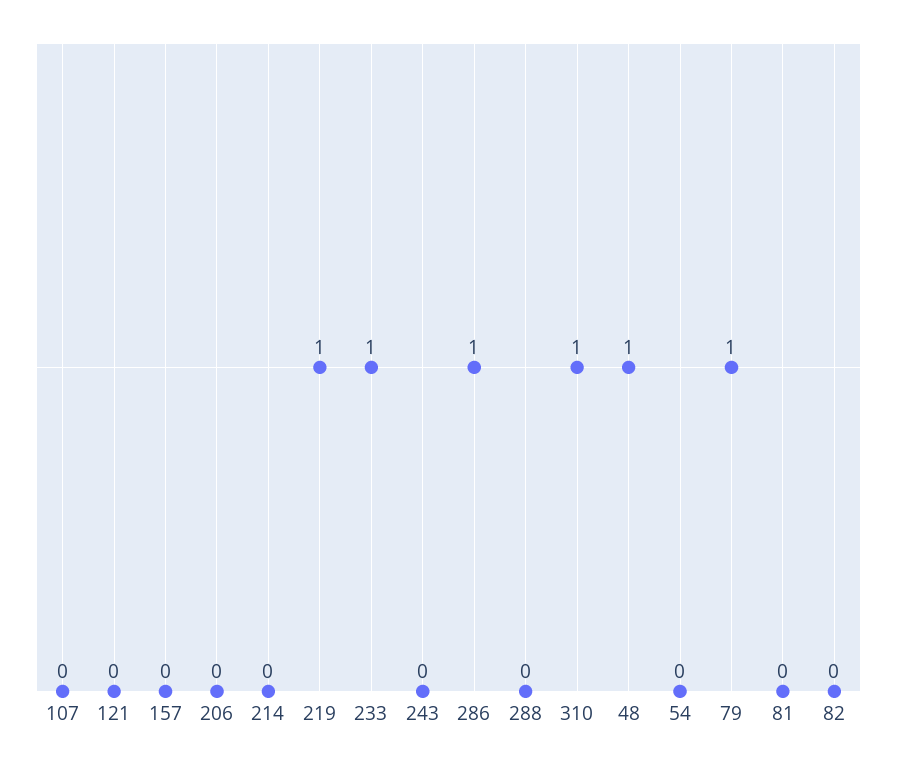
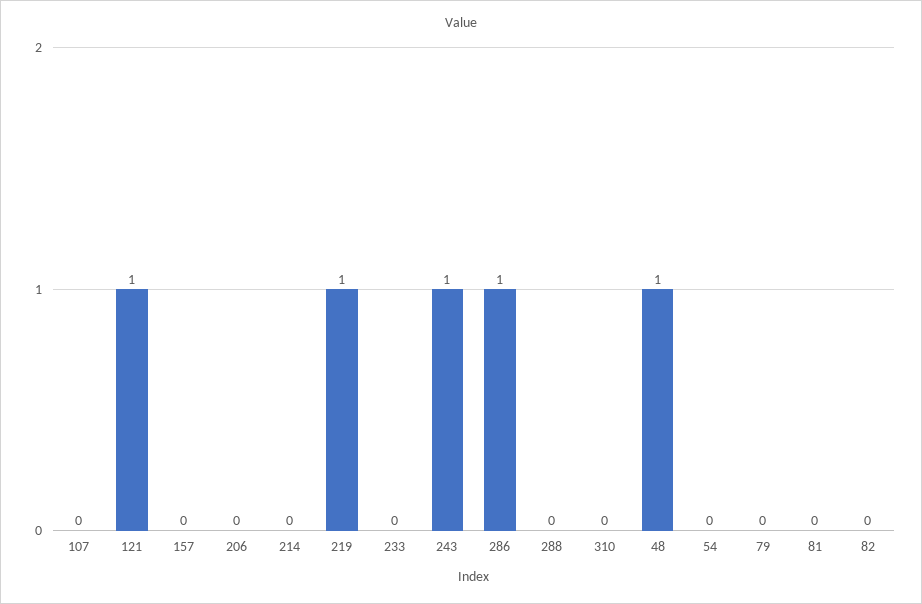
  {
    "107": 0,
-   "121": 0,
+   "121": 1,
    "157": 0,
    "206": 0,
    "214": 0,
    "219": 1,
-   "233": 1,
+   "233": 0,
-   "243": 0,
+   "243": 1,
    "286": 1,
    "288": 0,
-   "310": 1,
+   "310": 0,
    "48": 1,
    "54": 0,
-   "79": 1,
+   "79": 0,
    "81": 0,
    "82": 0
  }

